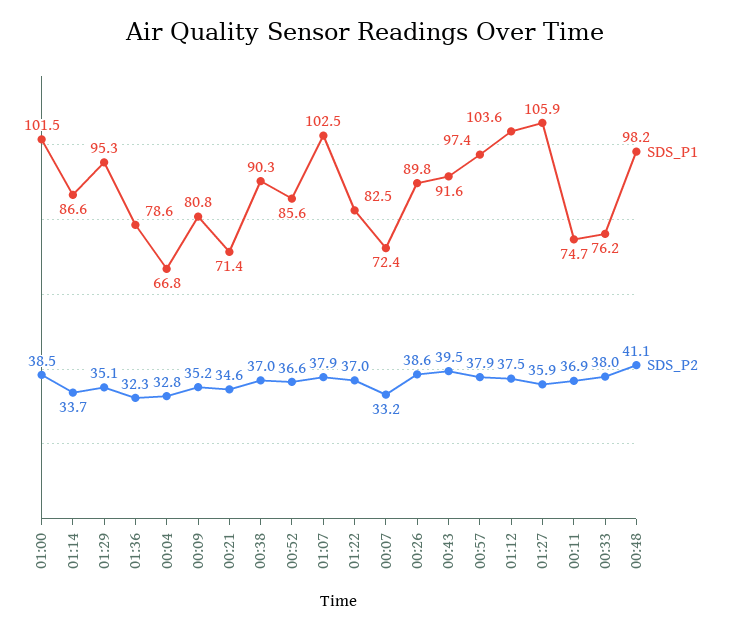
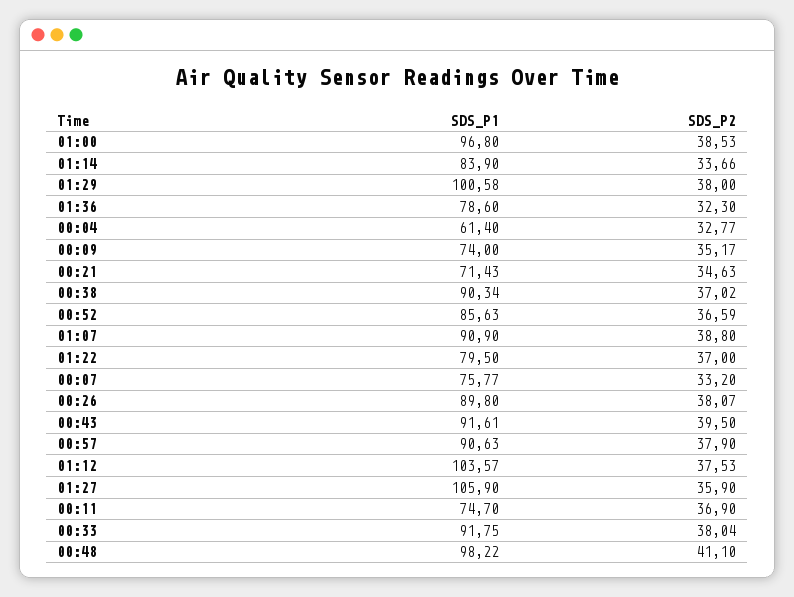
  {
    "SDS_P1": {
-     "01:00": 101.5,
+     "01:00": 96.8,
-     "01:14": 86.6,
+     "01:14": 83.9,
-     "01:29": 95.3,
+     "01:29": 100.58,
      "01:36": 78.6,
-     "00:04": 66.8,
+     "00:04": 61.4,
-     "00:09": 80.8,
+     "00:09": 74,
      "00:21": 71.43,
      "00:38": 90.34,
      "00:52": 85.63,
-     "01:07": 102.5,
+     "01:07": 90.9,
-     "01:22": 82.5,
+     "01:22": 79.5,
-     "00:07": 72.4,
+     "00:07": 75.77,
      "00:26": 89.8,
      "00:43": 91.61,
-     "00:57": 97.4,
+     "00:57": 90.63,
      "01:12": 103.57,
      "01:27": 105.9,
      "00:11": 74.7,
-     "00:33": 76.2,
+     "00:33": 91.75,
      "00:48": 98.22
    },
    "SDS_P2": {
      "01:00": 38.53,
      "01:14": 33.66,
-     "01:29": 35.1,
+     "01:29": 38,
      "01:36": 32.3,
      "00:04": 32.77,
      "00:09": 35.17,
      "00:21": 34.63,
      "00:38": 37.02,
      "00:52": 36.59,
-     "01:07": 37.9,
+     "01:07": 38.8,
      "01:22": 37,
      "00:07": 33.2,
-     "00:26": 38.6,
+     "00:26": 38.07,
      "00:43": 39.5,
      "00:57": 37.9,
      "01:12": 37.53,
      "01:27": 35.9,
      "00:11": 36.9,
      "00:33": 38.04,
      "00:48": 41.1
    }
  }

